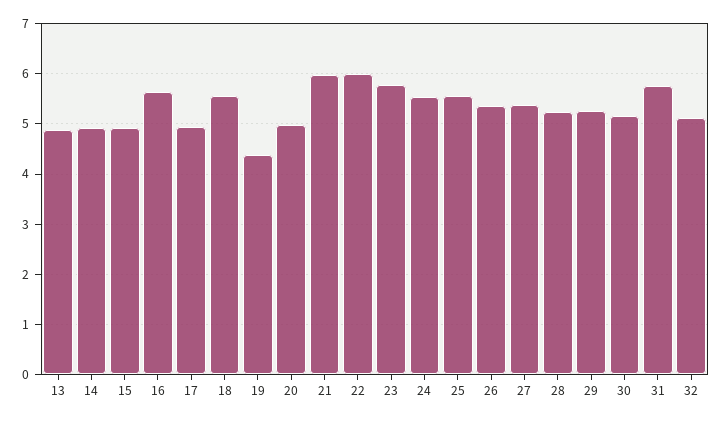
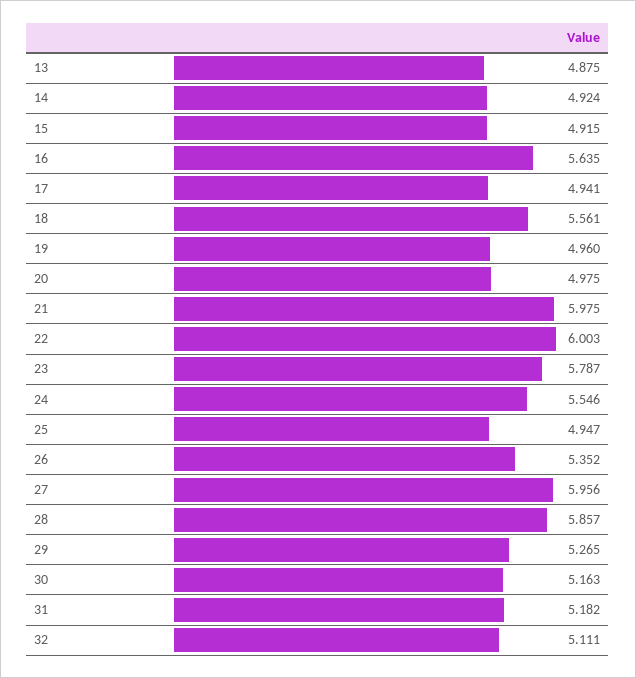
  {
    "13": 4.875,
    "14": 4.924,
    "15": 4.915,
    "16": 5.635,
    "17": 4.941,
    "18": 5.561,
-   "19": 4.4,
+   "19": 4.96,
    "20": 4.975,
    "21": 5.975,
    "22": 6.003,
    "23": 5.787,
    "24": 5.546,
-   "25": 5.6,
+   "25": 4.947,
    "26": 5.352,
-   "27": 5.4,
+   "27": 5.956,
-   "28": 5.2,
+   "28": 5.857,
    "29": 5.265,
    "30": 5.163,
-   "31": 5.8,
+   "31": 5.182,
    "32": 5.111
  }

